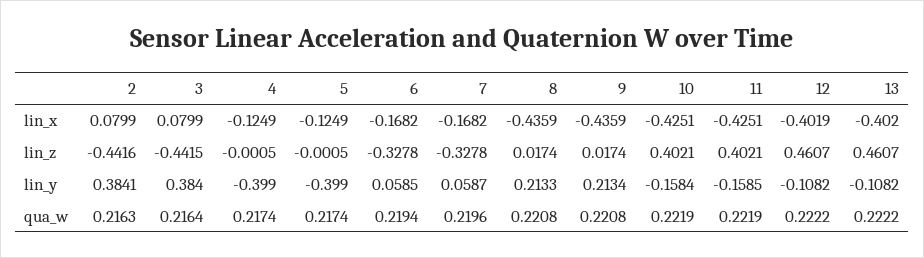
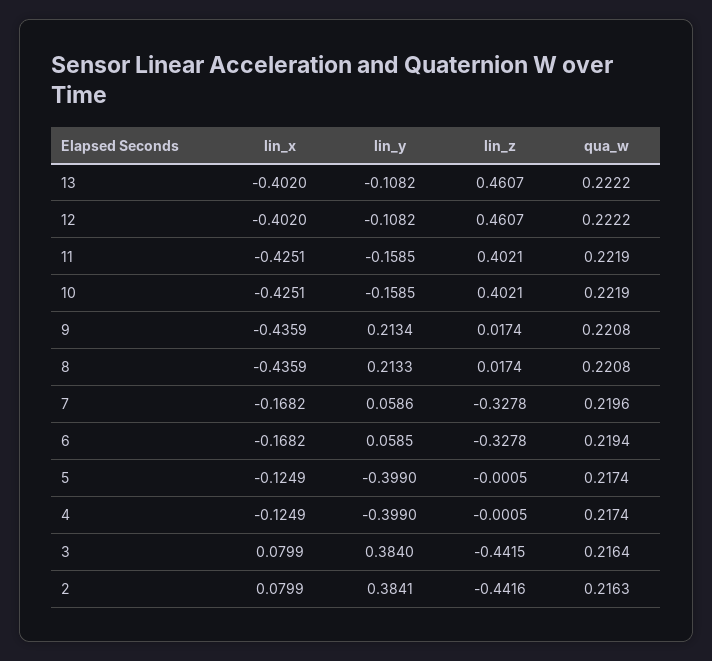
  {
    "2": {
      "lin_x": 0.0799,
      "lin_z": -0.4416,
      "lin_y": 0.3841,
      "qua_w": 0.2163
    },
    "3": {
      "lin_x": 0.0799,
      "lin_z": -0.4415,
      "lin_y": 0.384,
      "qua_w": 0.2164
    },
    "4": {
      "lin_x": -0.1249,
      "lin_z": -0.0005,
      "lin_y": -0.399,
      "qua_w": 0.2174
    },
    "5": {
      "lin_x": -0.1249,
      "lin_z": -0.0005,
      "lin_y": -0.399,
      "qua_w": 0.2174
    },
    "6": {
      "lin_x": -0.1682,
      "lin_z": -0.3278,
      "lin_y": 0.0585,
      "qua_w": 0.2194
    },
    "7": {
      "lin_x": -0.1682,
      "lin_z": -0.3278,
-     "lin_y": 0.0587,
+     "lin_y": 0.0586,
      "qua_w": 0.2196
    },
    "8": {
      "lin_x": -0.4359,
      "lin_z": 0.0174,
      "lin_y": 0.2133,
      "qua_w": 0.2208
    },
    "9": {
      "lin_x": -0.4359,
      "lin_z": 0.0174,
      "lin_y": 0.2134,
      "qua_w": 0.2208
    },
    "10": {
      "lin_x": -0.4251,
      "lin_z": 0.4021,
-     "lin_y": -0.1584,
+     "lin_y": -0.1585,
      "qua_w": 0.2219
    },
    "11": {
      "lin_x": -0.4251,
      "lin_z": 0.4021,
      "lin_y": -0.1585,
      "qua_w": 0.2219
    },
    "12": {
-     "lin_x": -0.4019,
+     "lin_x": -0.402,
      "lin_z": 0.4607,
      "lin_y": -0.1082,
      "qua_w": 0.2222
    },
    "13": {
      "lin_x": -0.402,
      "lin_z": 0.4607,
      "lin_y": -0.1082,
      "qua_w": 0.2222
    }
  }

